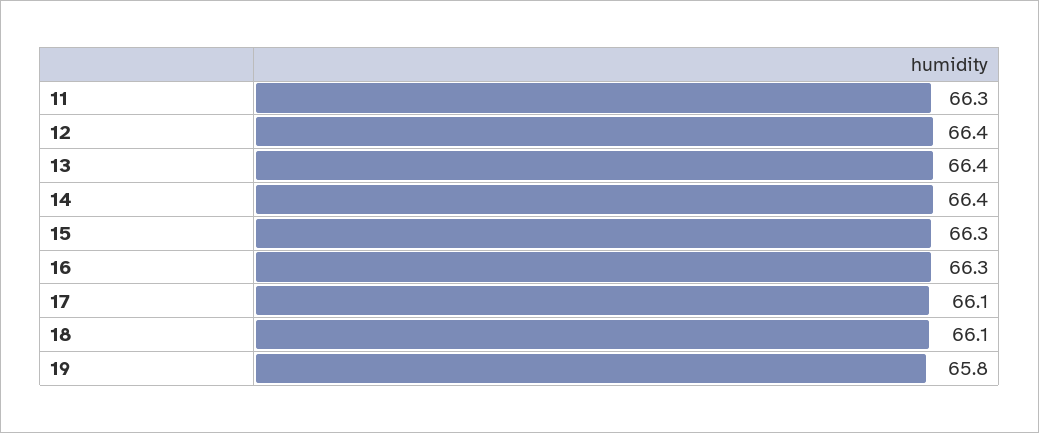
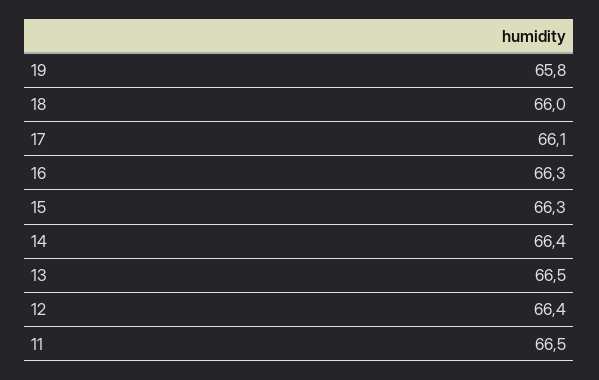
  {
-   "11": 66.3,
+   "11": 66.5,
    "12": 66.4,
-   "13": 66.4,
+   "13": 66.5,
    "14": 66.4,
    "15": 66.3,
    "16": 66.3,
    "17": 66.1,
-   "18": 66.1,
+   "18": 66,
    "19": 65.8
  }

